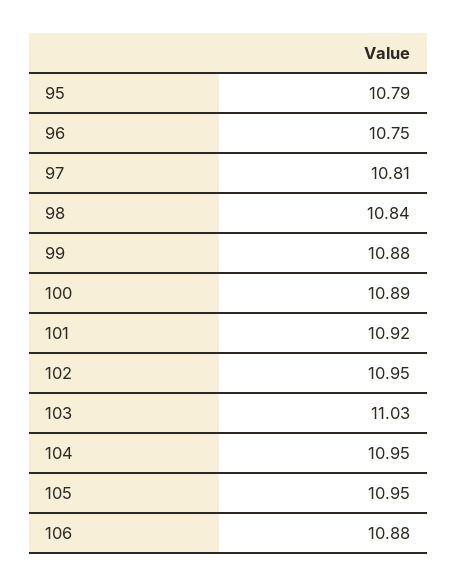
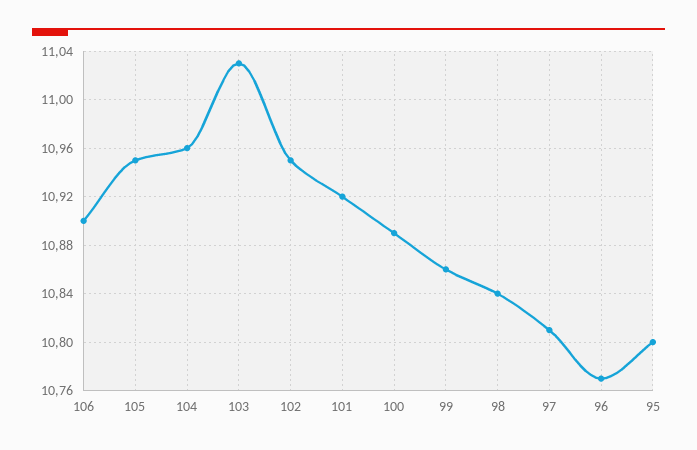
  {
-   "95": 10.79,
+   "95": 10.8,
-   "96": 10.75,
+   "96": 10.77,
    "97": 10.81,
    "98": 10.84,
-   "99": 10.88,
+   "99": 10.86,
    "100": 10.89,
    "101": 10.92,
    "102": 10.95,
    "103": 11.03,
-   "104": 10.95,
+   "104": 10.96,
    "105": 10.95,
-   "106": 10.88
+   "106": 10.9
  }

